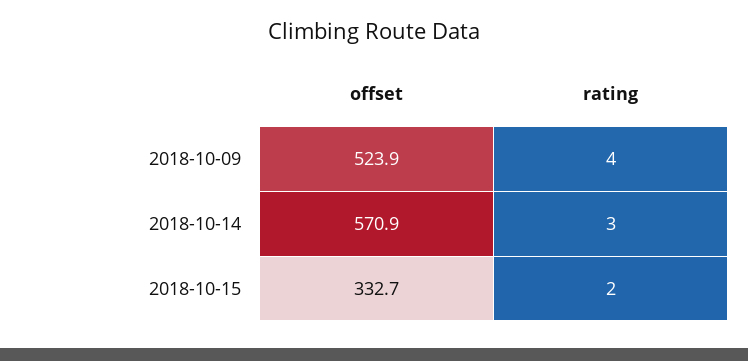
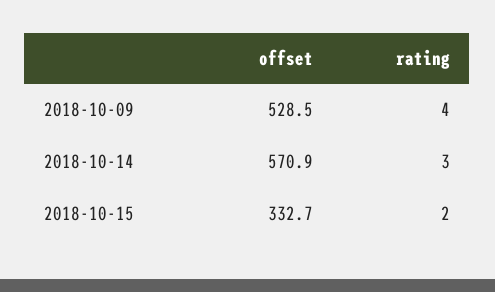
  {
    "offset": {
-     "2018-10-09": 523.9,
+     "2018-10-09": 528.5,
      "2018-10-14": 570.9,
      "2018-10-15": 332.7
    },
    "rating": {
      "2018-10-09": 4,
      "2018-10-14": 3,
      "2018-10-15": 2
    }
  }

